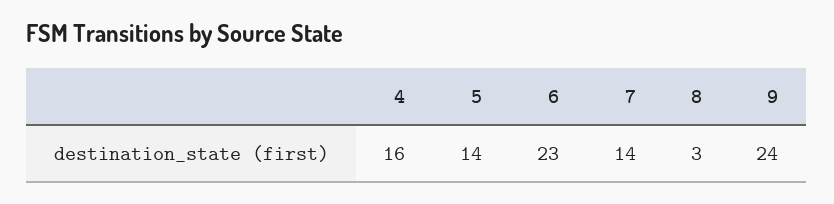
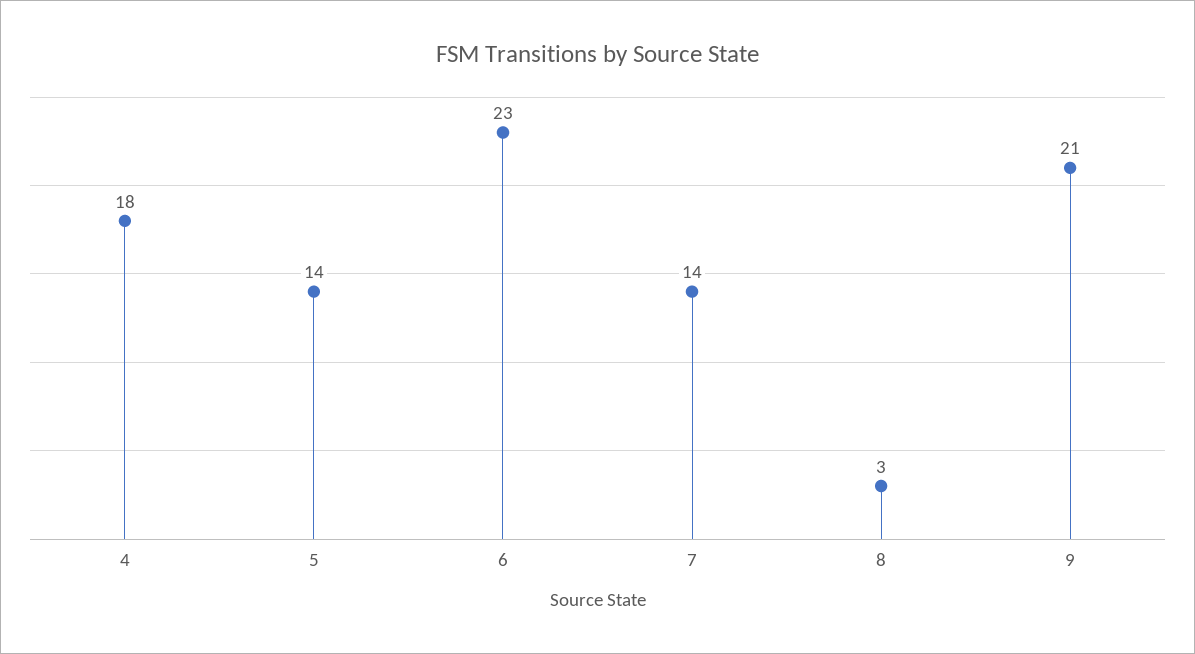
  {
-   "4": 16,
+   "4": 18,
    "5": 14,
    "6": 23,
    "7": 14,
    "8": 3,
-   "9": 24
+   "9": 21
  }

